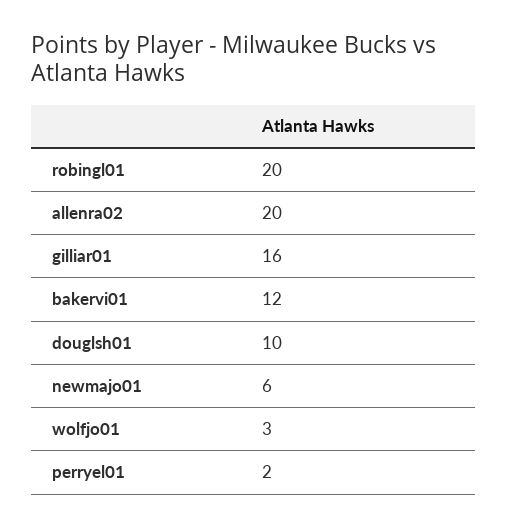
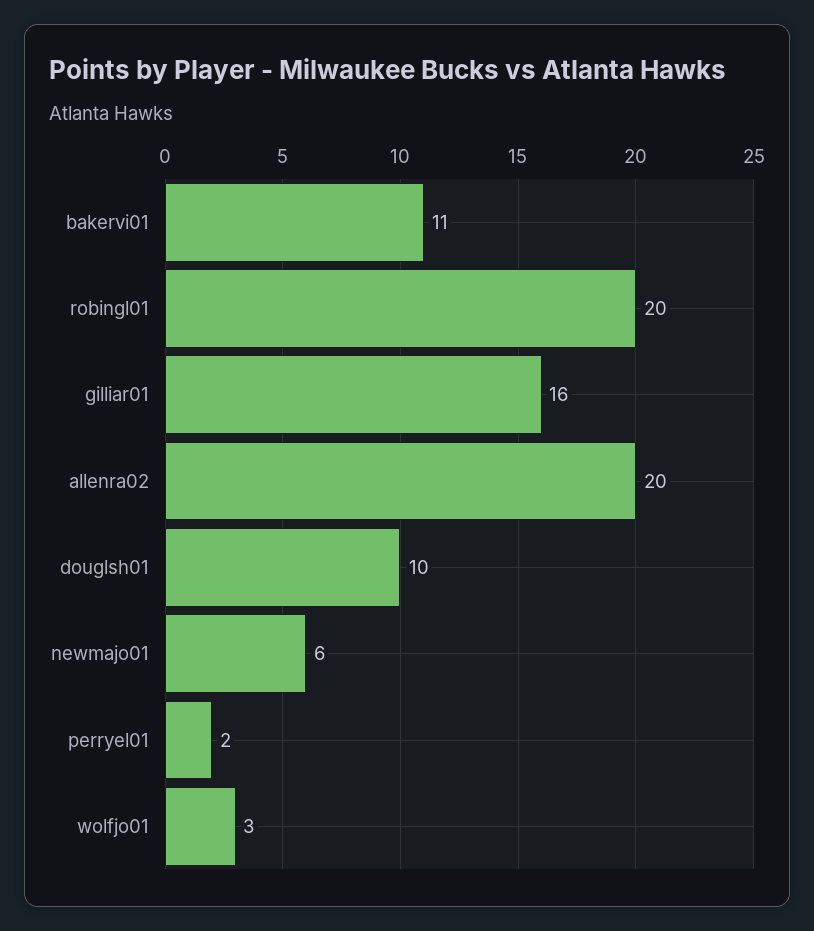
  {
    "robingl01": 20,
    "allenra02": 20,
    "gilliar01": 16,
-   "bakervi01": 12,
+   "bakervi01": 11,
    "douglsh01": 10,
    "newmajo01": 6,
    "wolfjo01": 3,
    "perryel01": 2
  }

